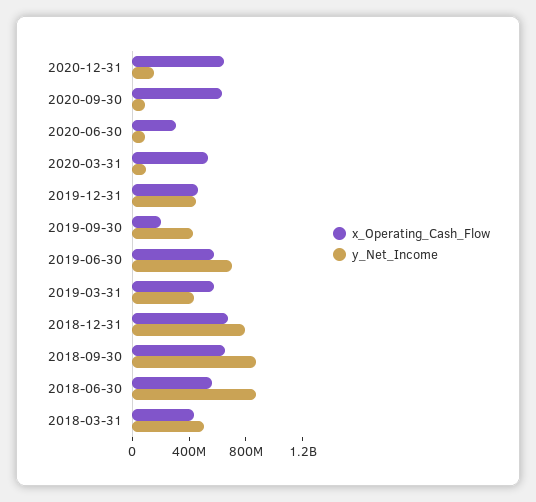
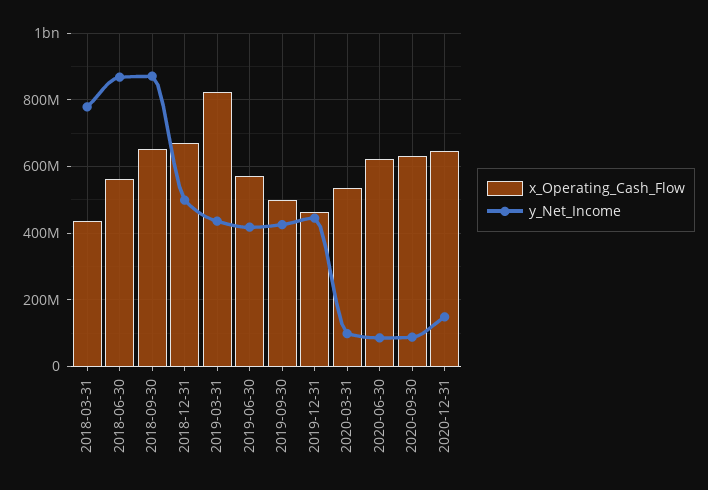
  {
    "x_Operating_Cash_Flow": {
      "2020-12-31": 640000000,
      "2020-09-30": 640000000,
-     "2020-06-30": 300000000,
+     "2020-06-30": 620000000,
      "2020-03-31": 540000000,
      "2019-12-31": 460000000,
-     "2019-09-30": 200000000,
+     "2019-09-30": 500000000,
      "2019-06-30": 580000000,
-     "2019-03-31": 600000000,
+     "2019-03-31": 820000000,
      "2018-12-31": 680000000,
      "2018-09-30": 660000000,
      "2018-06-30": 560000000,
      "2018-03-31": 440000000
    },
    "y_Net_Income": {
      "2020-12-31": 140000000,
      "2020-09-30": 80000000,
      "2020-06-30": 80000000,
      "2020-03-31": 100000000,
      "2019-12-31": 440000000,
      "2019-09-30": 420000000,
-     "2019-06-30": 700000000,
+     "2019-06-30": 420000000,
      "2019-03-31": 440000000,
-     "2018-12-31": 800000000,
+     "2018-12-31": 500000000,
      "2018-09-30": 880000000,
      "2018-06-30": 860000000,
-     "2018-03-31": 500000000
+     "2018-03-31": 780000000
    }
  }

